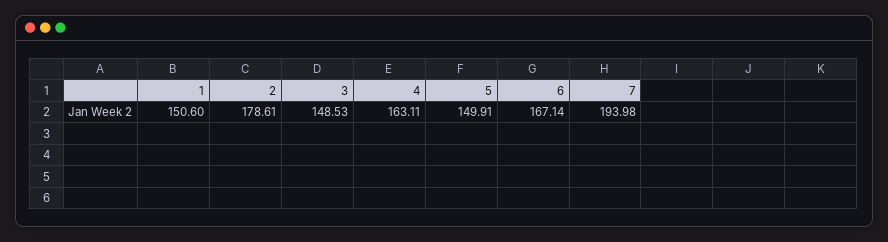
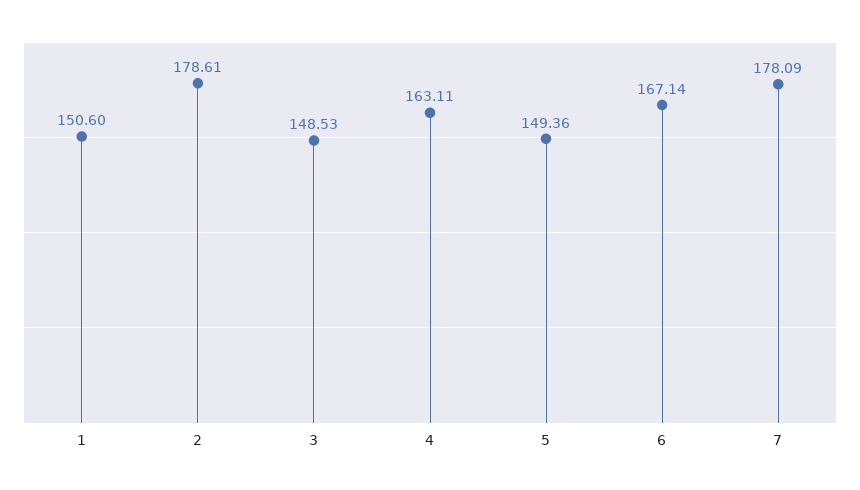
  {
    "1": 150.6,
    "2": 178.61,
    "3": 148.53,
    "4": 163.11,
-   "5": 149.91,
+   "5": 149.36,
    "6": 167.14,
-   "7": 193.98
+   "7": 178.09
  }

